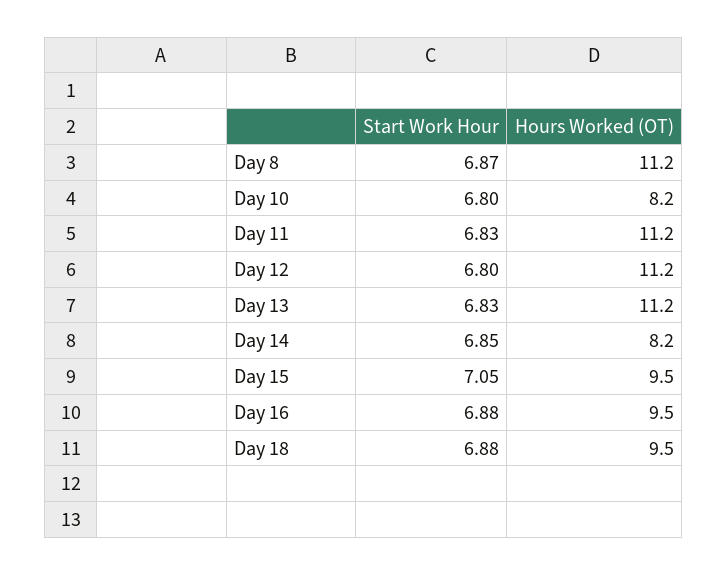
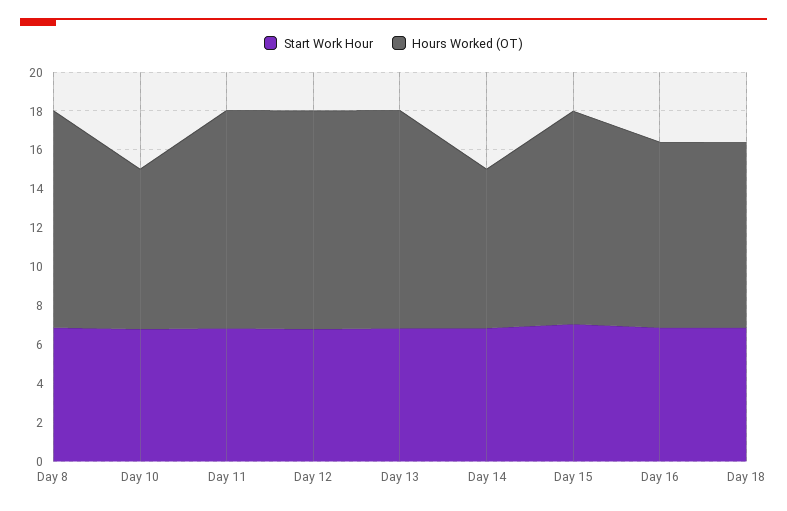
  {
    "Start Work Hour": {
      "Day 8": 6.87,
      "Day 10": 6.8,
      "Day 11": 6.83,
      "Day 12": 6.8,
      "Day 13": 6.83,
      "Day 14": 6.85,
      "Day 15": 7.05,
      "Day 16": 6.88,
      "Day 18": 6.88
    },
    "Hours Worked (OT)": {
      "Day 8": 11.2,
      "Day 10": 8.2,
      "Day 11": 11.2,
      "Day 12": 11.2,
      "Day 13": 11.2,
      "Day 14": 8.2,
-     "Day 15": 9.5,
+     "Day 15": 11,
      "Day 16": 9.5,
      "Day 18": 9.5
    }
  }

